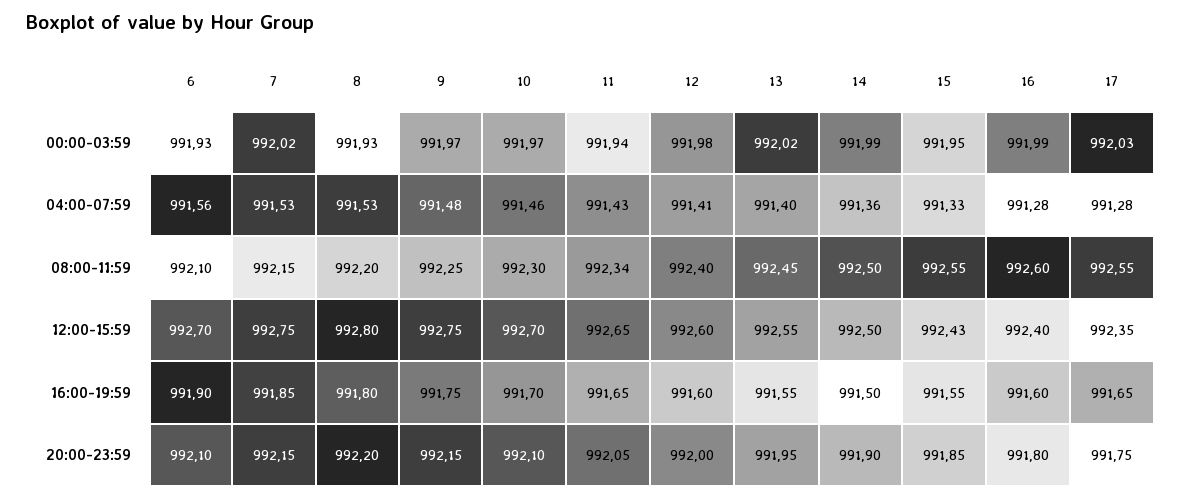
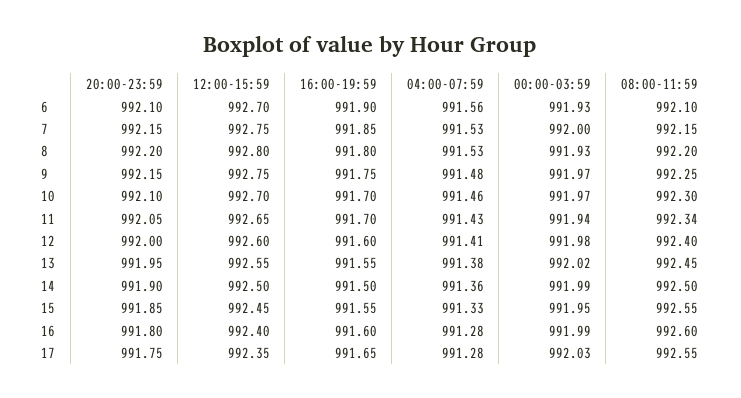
  {
    "6": {
      "00:00-03:59": 991.93,
      "04:00-07:59": 991.56,
      "08:00-11:59": 992.1,
      "12:00-15:59": 992.7,
      "16:00-19:59": 991.9,
      "20:00-23:59": 992.1
    },
    "7": {
-     "00:00-03:59": 992.02,
+     "00:00-03:59": 992,
      "04:00-07:59": 991.53,
      "08:00-11:59": 992.15,
      "12:00-15:59": 992.75,
      "16:00-19:59": 991.85,
      "20:00-23:59": 992.15
    },
    "8": {
      "00:00-03:59": 991.93,
      "04:00-07:59": 991.53,
      "08:00-11:59": 992.2,
      "12:00-15:59": 992.8,
      "16:00-19:59": 991.8,
      "20:00-23:59": 992.2
    },
    "9": {
      "00:00-03:59": 991.97,
      "04:00-07:59": 991.48,
      "08:00-11:59": 992.25,
      "12:00-15:59": 992.75,
      "16:00-19:59": 991.75,
      "20:00-23:59": 992.15
    },
    "10": {
      "00:00-03:59": 991.97,
      "04:00-07:59": 991.46,
      "08:00-11:59": 992.3,
      "12:00-15:59": 992.7,
      "16:00-19:59": 991.7,
      "20:00-23:59": 992.1
    },
    "11": {
      "00:00-03:59": 991.94,
      "04:00-07:59": 991.43,
      "08:00-11:59": 992.34,
      "12:00-15:59": 992.65,
-     "16:00-19:59": 991.65,
+     "16:00-19:59": 991.7,
      "20:00-23:59": 992.05
    },
    "12": {
      "00:00-03:59": 991.98,
      "04:00-07:59": 991.41,
      "08:00-11:59": 992.4,
      "12:00-15:59": 992.6,
      "16:00-19:59": 991.6,
      "20:00-23:59": 992
    },
    "13": {
      "00:00-03:59": 992.02,
-     "04:00-07:59": 991.4,
+     "04:00-07:59": 991.38,
      "08:00-11:59": 992.45,
      "12:00-15:59": 992.55,
      "16:00-19:59": 991.55,
      "20:00-23:59": 991.95
    },
    "14": {
      "00:00-03:59": 991.99,
      "04:00-07:59": 991.36,
      "08:00-11:59": 992.5,
      "12:00-15:59": 992.5,
      "16:00-19:59": 991.5,
      "20:00-23:59": 991.9
    },
    "15": {
      "00:00-03:59": 991.95,
      "04:00-07:59": 991.33,
      "08:00-11:59": 992.55,
-     "12:00-15:59": 992.43,
+     "12:00-15:59": 992.45,
      "16:00-19:59": 991.55,
      "20:00-23:59": 991.85
    },
    "16": {
      "00:00-03:59": 991.99,
      "04:00-07:59": 991.28,
      "08:00-11:59": 992.6,
      "12:00-15:59": 992.4,
      "16:00-19:59": 991.6,
      "20:00-23:59": 991.8
    },
    "17": {
      "00:00-03:59": 992.03,
      "04:00-07:59": 991.28,
      "08:00-11:59": 992.55,
      "12:00-15:59": 992.35,
      "16:00-19:59": 991.65,
      "20:00-23:59": 991.75
    }
  }

